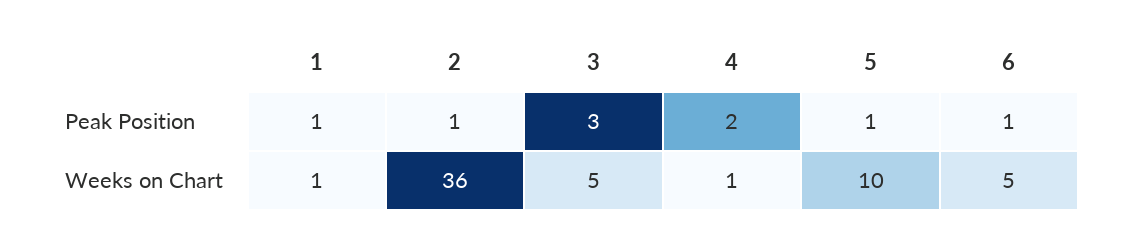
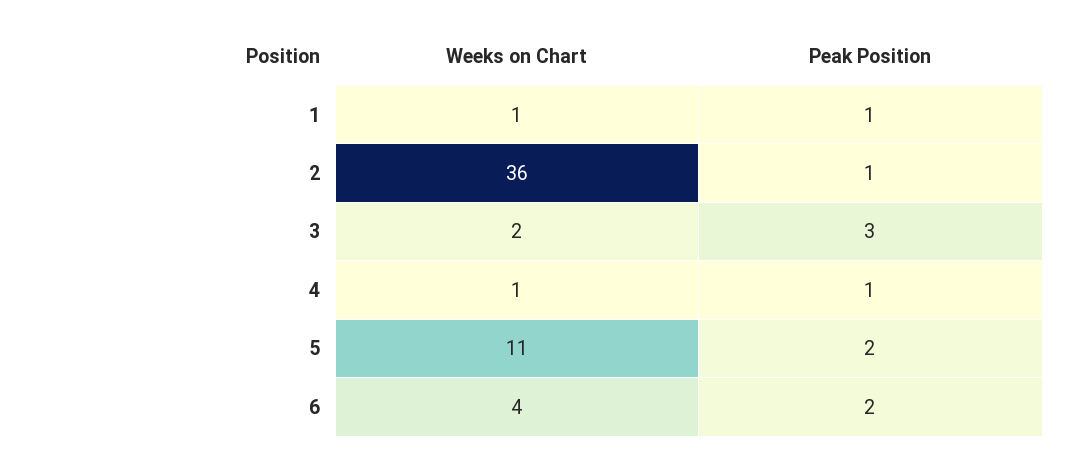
  {
    "1": {
      "Peak Position": 1,
      "Weeks on Chart": 1
    },
    "2": {
      "Peak Position": 1,
      "Weeks on Chart": 36
    },
    "3": {
      "Peak Position": 3,
-     "Weeks on Chart": 5
+     "Weeks on Chart": 2
    },
    "4": {
-     "Peak Position": 2,
+     "Peak Position": 1,
      "Weeks on Chart": 1
    },
    "5": {
-     "Peak Position": 1,
+     "Peak Position": 2,
-     "Weeks on Chart": 10
+     "Weeks on Chart": 11
    },
    "6": {
-     "Peak Position": 1,
+     "Peak Position": 2,
-     "Weeks on Chart": 5
+     "Weeks on Chart": 4
    }
  }

